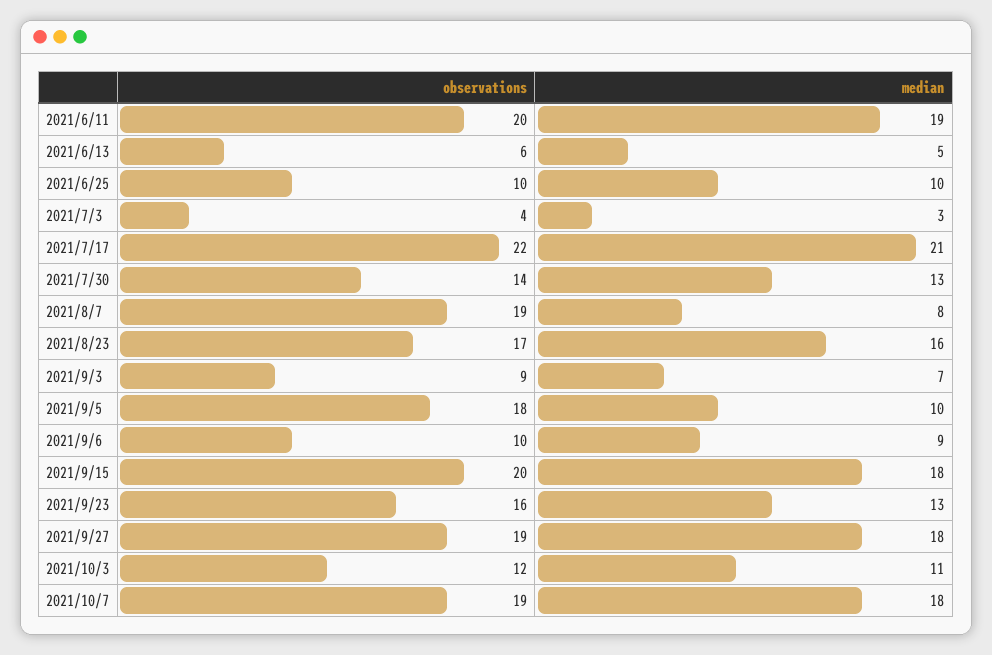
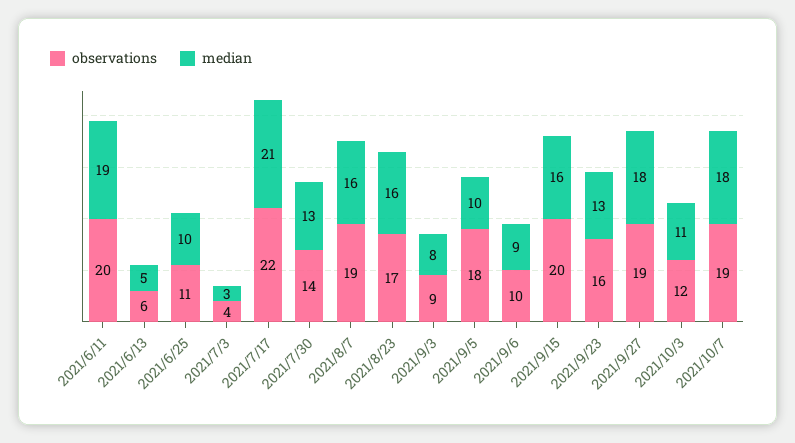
  {
    "observations": {
      "2021/6/11": 20,
      "2021/6/13": 6,
-     "2021/6/25": 10,
+     "2021/6/25": 11,
      "2021/7/3": 4,
      "2021/7/17": 22,
      "2021/7/30": 14,
      "2021/8/7": 19,
      "2021/8/23": 17,
      "2021/9/3": 9,
      "2021/9/5": 18,
      "2021/9/6": 10,
      "2021/9/15": 20,
      "2021/9/23": 16,
      "2021/9/27": 19,
      "2021/10/3": 12,
      "2021/10/7": 19
    },
    "median": {
      "2021/6/11": 19,
      "2021/6/13": 5,
      "2021/6/25": 10,
      "2021/7/3": 3,
      "2021/7/17": 21,
      "2021/7/30": 13,
-     "2021/8/7": 8,
+     "2021/8/7": 16,
      "2021/8/23": 16,
-     "2021/9/3": 7,
+     "2021/9/3": 8,
      "2021/9/5": 10,
      "2021/9/6": 9,
-     "2021/9/15": 18,
+     "2021/9/15": 16,
      "2021/9/23": 13,
      "2021/9/27": 18,
      "2021/10/3": 11,
      "2021/10/7": 18
    }
  }

